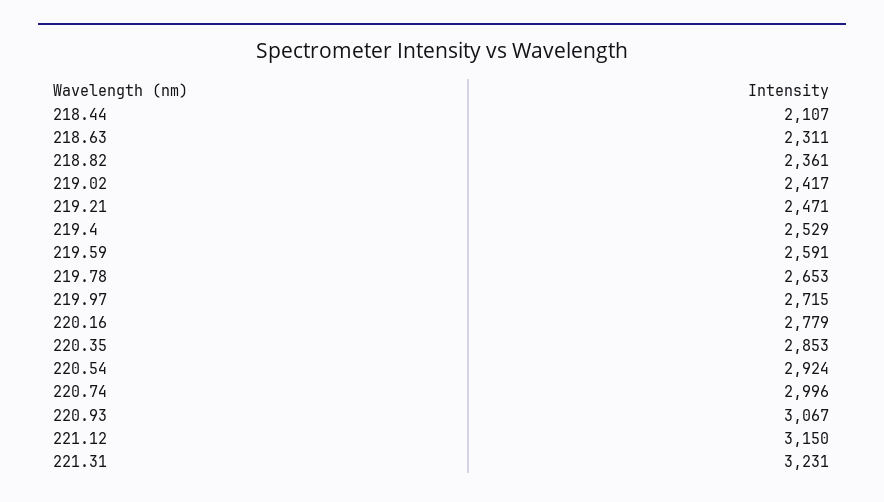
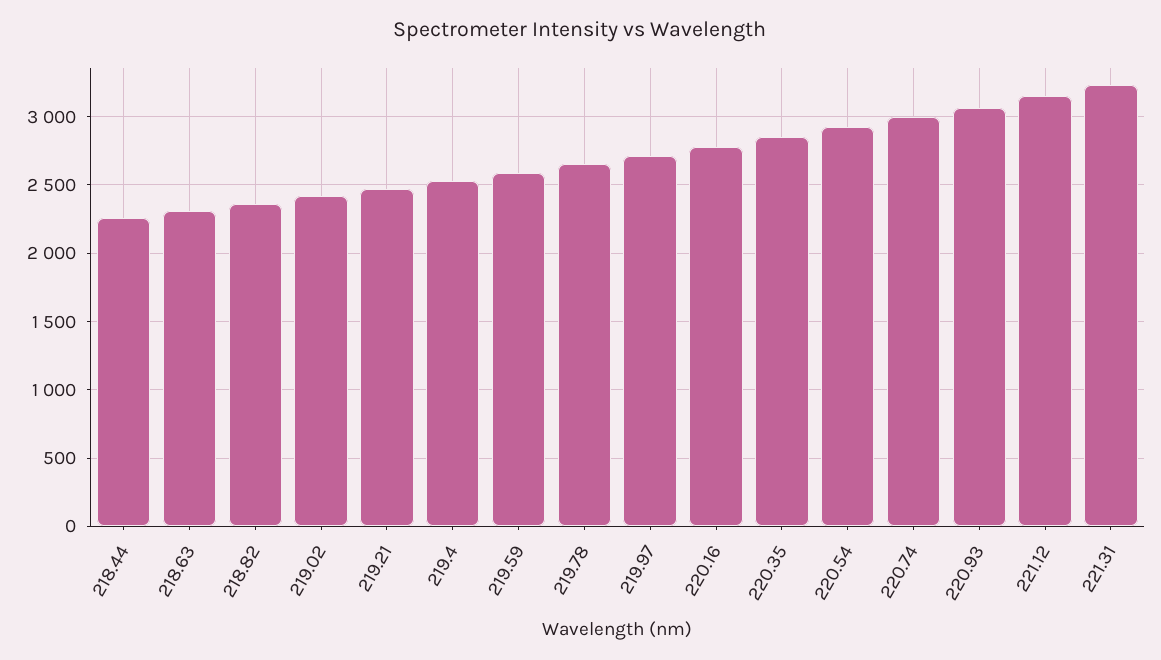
  {
-   "218.44": 2107,
+   "218.44": 2250,
    "218.63": 2311,
    "218.82": 2361,
    "219.02": 2417,
    "219.21": 2471,
    "219.4": 2529,
    "219.59": 2591,
    "219.78": 2653,
    "219.97": 2715,
    "220.16": 2779,
    "220.35": 2853,
    "220.54": 2924,
    "220.74": 2996,
    "220.93": 3067,
    "221.12": 3150,
    "221.31": 3231
  }

